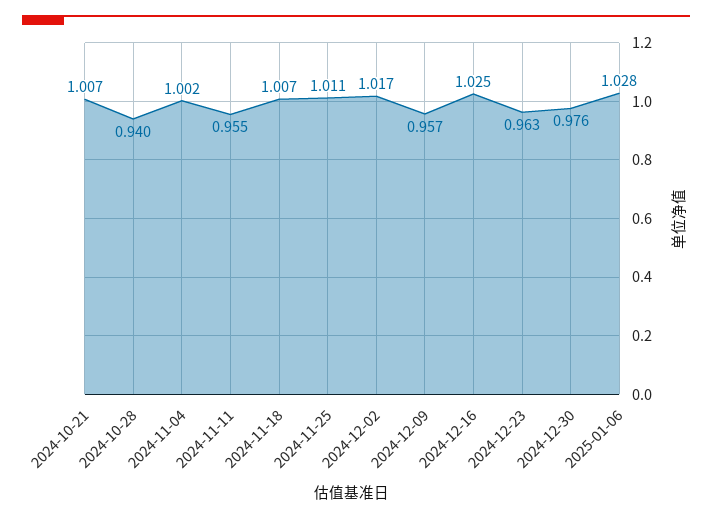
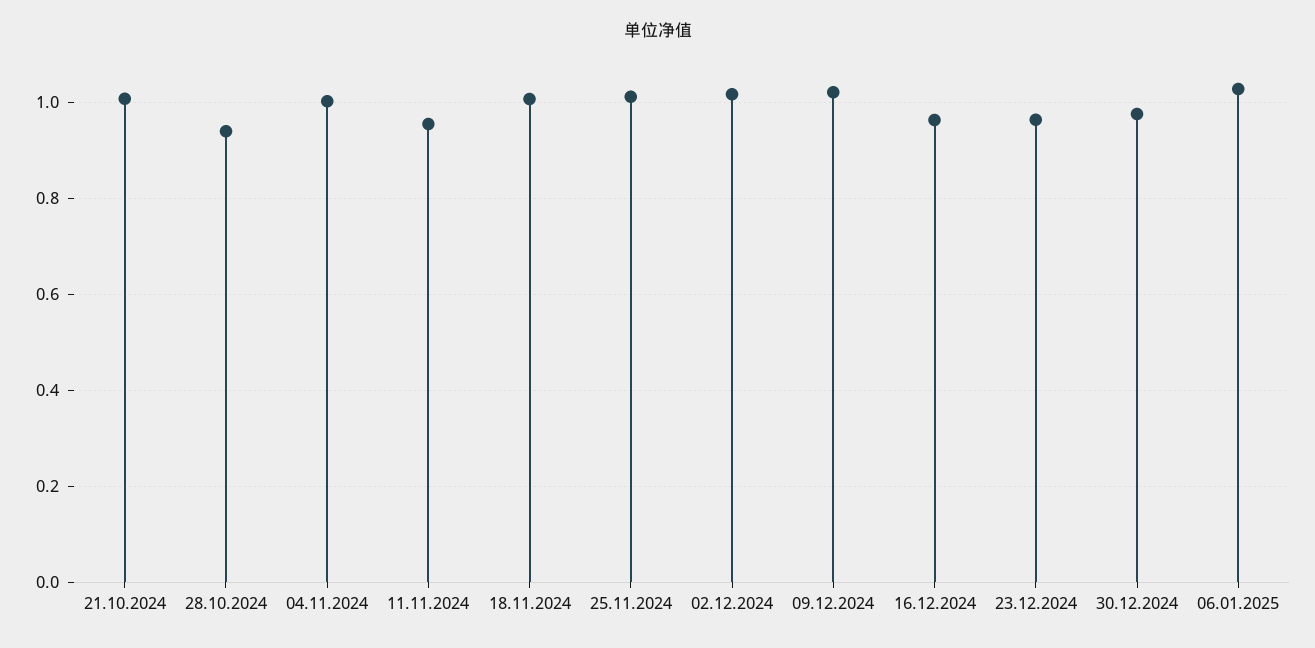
  {
    "2024-10-21": 1.007,
    "2024-10-28": 0.94,
    "2024-11-04": 1.002,
    "2024-11-11": 0.955,
    "2024-11-18": 1.007,
    "2024-11-25": 1.011,
    "2024-12-02": 1.017,
-   "2024-12-09": 0.957,
+   "2024-12-09": 1.02,
-   "2024-12-16": 1.025,
+   "2024-12-16": 0.96,
    "2024-12-23": 0.963,
    "2024-12-30": 0.976,
    "2025-01-06": 1.028
  }

